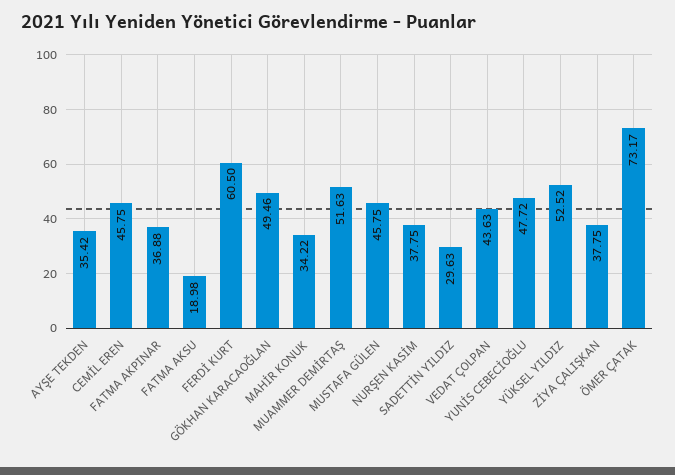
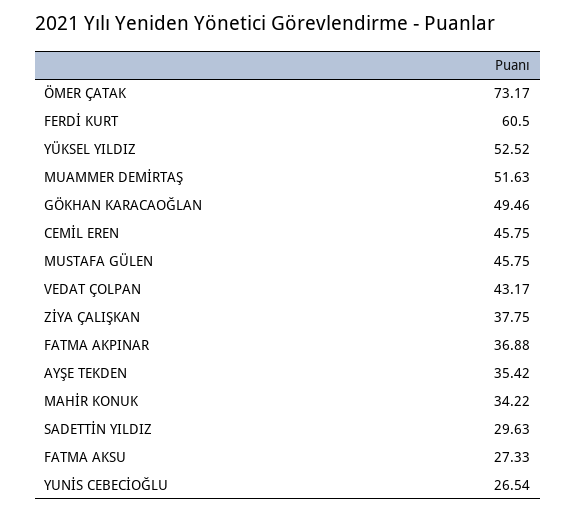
  {
    "AYŞE TEKDEN": 35.42,
    "CEMİL EREN": 45.75,
    "FATMA AKPINAR": 36.88,
-   "FATMA AKSU": 18.98,
+   "FATMA AKSU": 27.33,
    "FERDİ KURT": 60.5,
    "GÖKHAN KARACAOĞLAN": 49.46,
    "MAHİR KONUK": 34.22,
    "MUAMMER DEMİRTAŞ": 51.63,
    "MUSTAFA GÜLEN": 45.75,
-   "NURŞEN KASİM": 37.75,
    "SADETTİN YILDIZ": 29.63,
-   "VEDAT ÇOLPAN": 43.63,
+   "VEDAT ÇOLPAN": 43.17,
-   "YUNİS CEBECİOĞLU": 47.72,
+   "YUNİS CEBECİOĞLU": 26.54,
    "YÜKSEL YILDIZ": 52.52,
    "ZİYA ÇALIŞKAN": 37.75,
    "ÖMER ÇATAK": 73.17
  }

